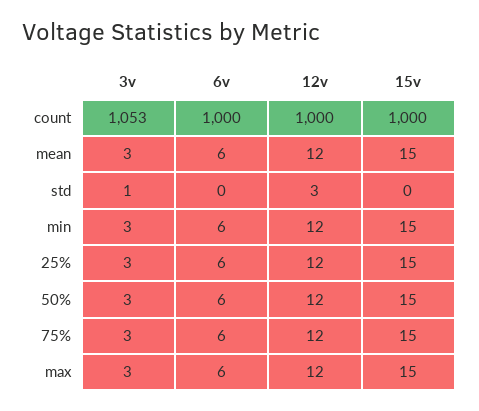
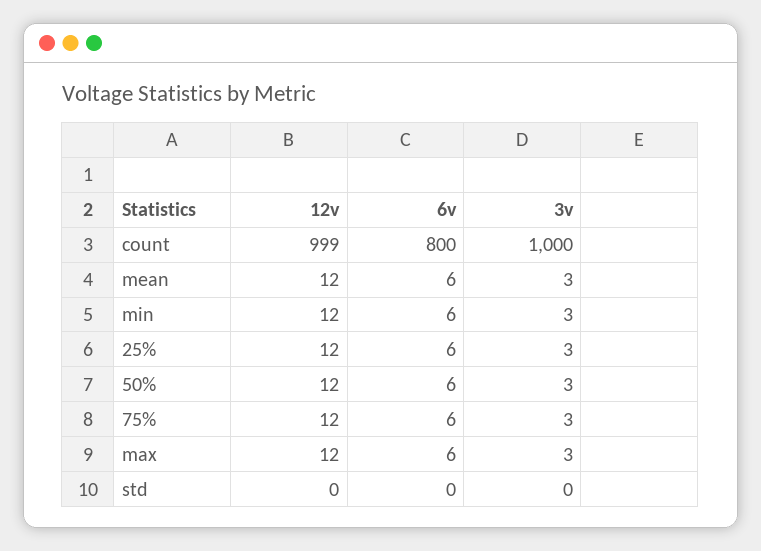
  {
    "3v": {
-     "count": 1053,
+     "count": 1000,
      "mean": 3,
-     "std": 1,
+     "std": 0,
      "min": 3,
      "25%": 3,
      "50%": 3,
      "75%": 3,
      "max": 3
    },
    "6v": {
-     "count": 1000,
+     "count": 800,
      "mean": 6,
      "std": 0,
      "min": 6,
      "25%": 6,
      "50%": 6,
      "75%": 6,
      "max": 6
    },
    "12v": {
-     "count": 1000,
+     "count": 999,
      "mean": 12,
-     "std": 3,
+     "std": 0,
      "min": 12,
      "25%": 12,
      "50%": 12,
      "75%": 12,
      "max": 12
-   },
+   }
-   "15v": {
-     "count": 1000,
-     "mean": 15,
-     "std": 0,
-     "min": 15,
-     "25%": 15,
-     "50%": 15,
-     "75%": 15,
-     "max": 15
-   }
  }

